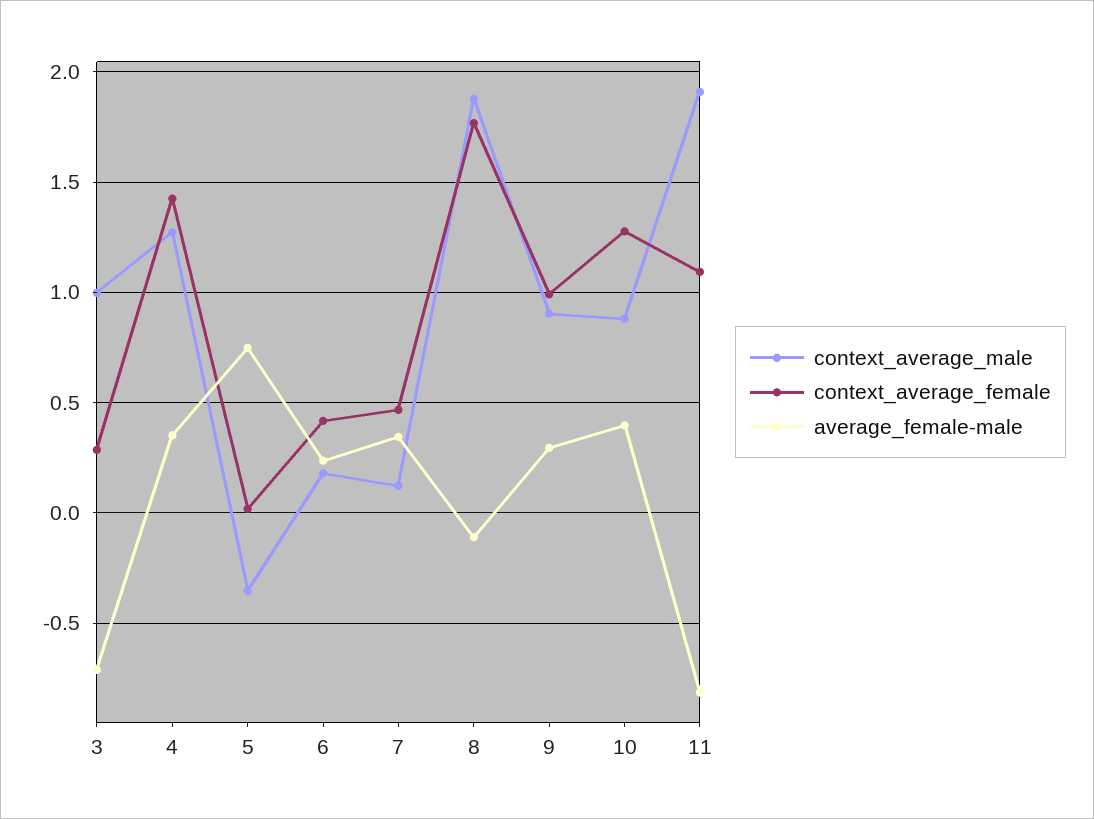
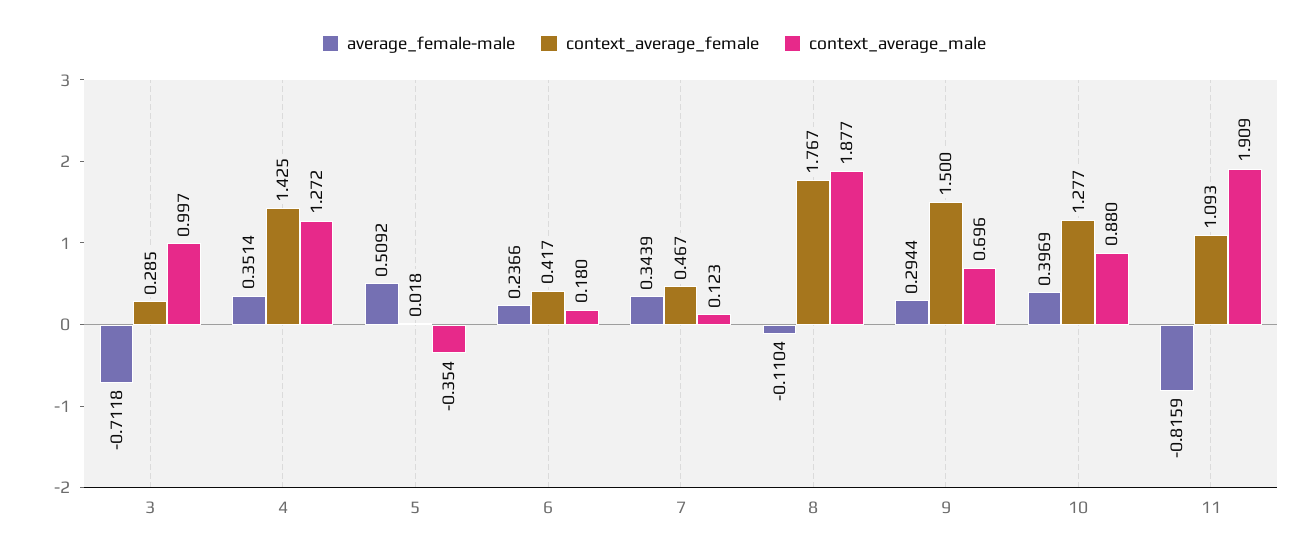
  {
    "context_average_male": {
      "3": 0.997,
      "4": 1.272,
      "5": -0.354,
      "6": 0.18,
      "7": 0.123,
      "8": 1.877,
-     "9": 0.9,
+     "9": 0.696,
      "10": 0.88,
      "11": 1.909
    },
    "context_average_female": {
      "3": 0.285,
      "4": 1.425,
      "5": 0.018,
      "6": 0.417,
      "7": 0.467,
      "8": 1.767,
-     "9": 1,
+     "9": 1.5,
      "10": 1.277,
      "11": 1.093
    },
    "average_female-male": {
      "3": -0.7118,
      "4": 0.3514,
-     "5": 0.75,
+     "5": 0.5092,
      "6": 0.2366,
      "7": 0.3439,
      "8": -0.1104,
      "9": 0.2944,
      "10": 0.3969,
      "11": -0.8159
    }
  }

